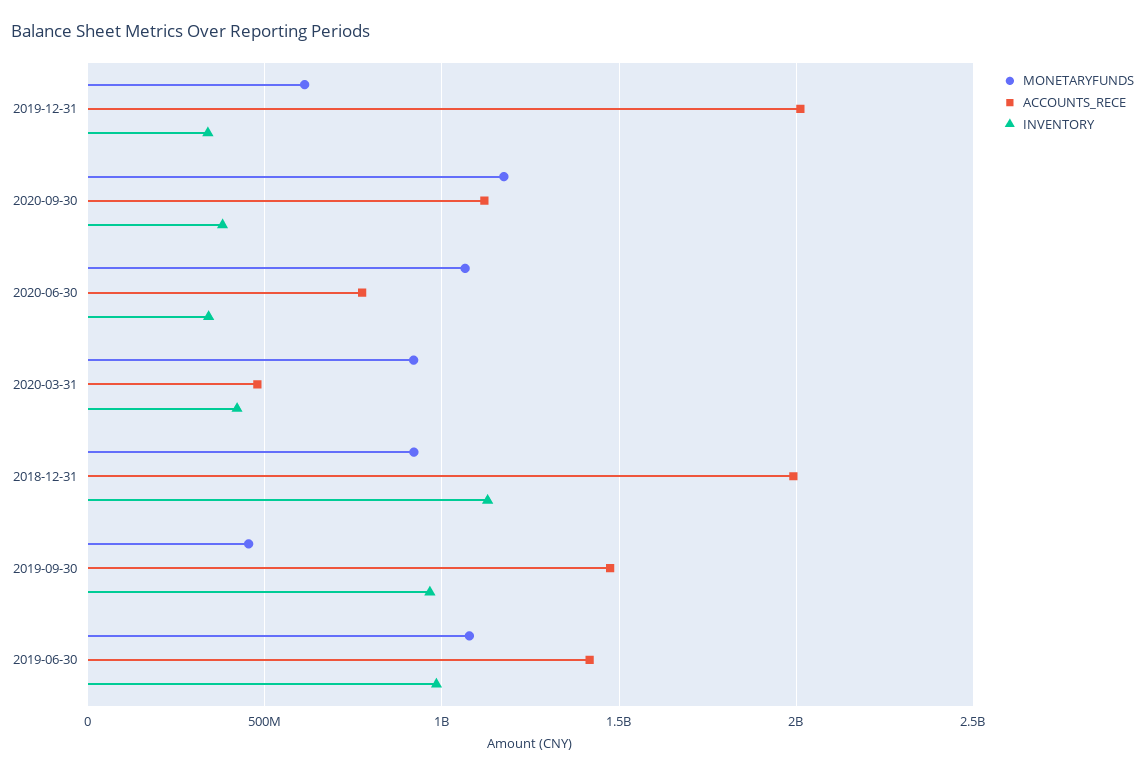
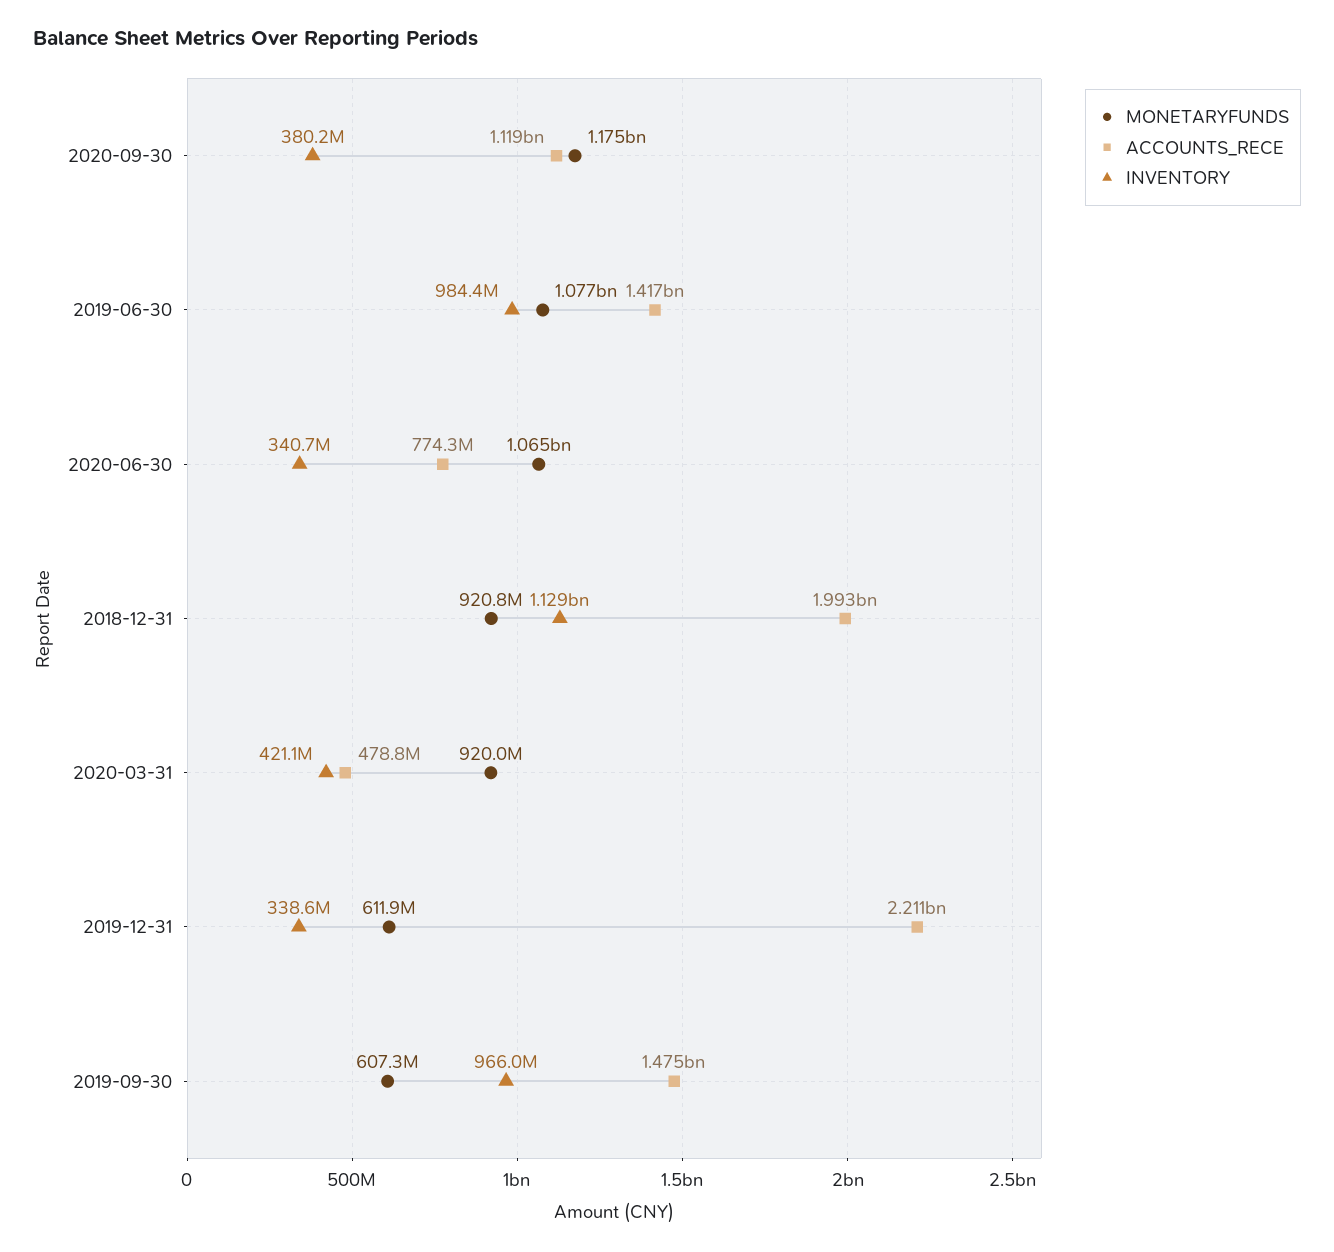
  {
    "MONETARYFUNDS": {
      "2019-12-31": 611900000,
      "2020-09-30": 1175000000,
      "2020-06-30": 1065000000,
      "2020-03-31": 920000000,
      "2018-12-31": 920800000,
-     "2019-09-30": 450000000,
+     "2019-09-30": 607300000,
      "2019-06-30": 1077000000
    },
    "ACCOUNTS_RECE": {
-     "2019-12-31": 2000000000,
+     "2019-12-31": 2211000000,
      "2020-09-30": 1119000000,
      "2020-06-30": 774300000,
      "2020-03-31": 478800000,
      "2018-12-31": 1993000000,
      "2019-09-30": 1475000000,
      "2019-06-30": 1417000000
    },
    "INVENTORY": {
      "2019-12-31": 338600000,
      "2020-09-30": 380200000,
      "2020-06-30": 340700000,
      "2020-03-31": 421100000,
      "2018-12-31": 1129000000,
      "2019-09-30": 966000000,
      "2019-06-30": 984400000
    }
  }

